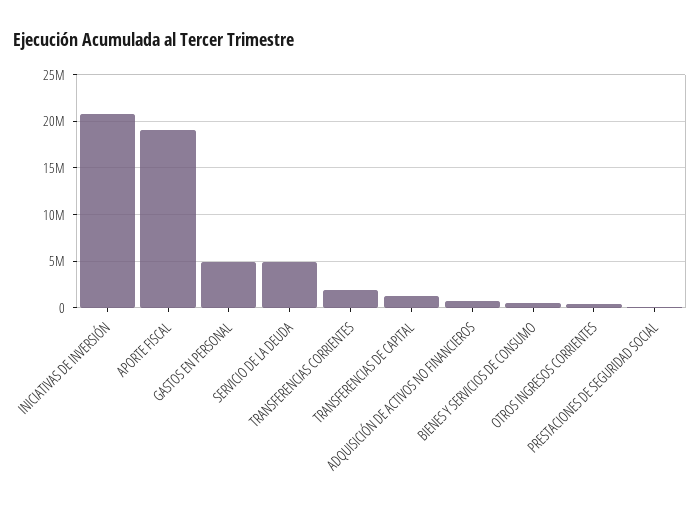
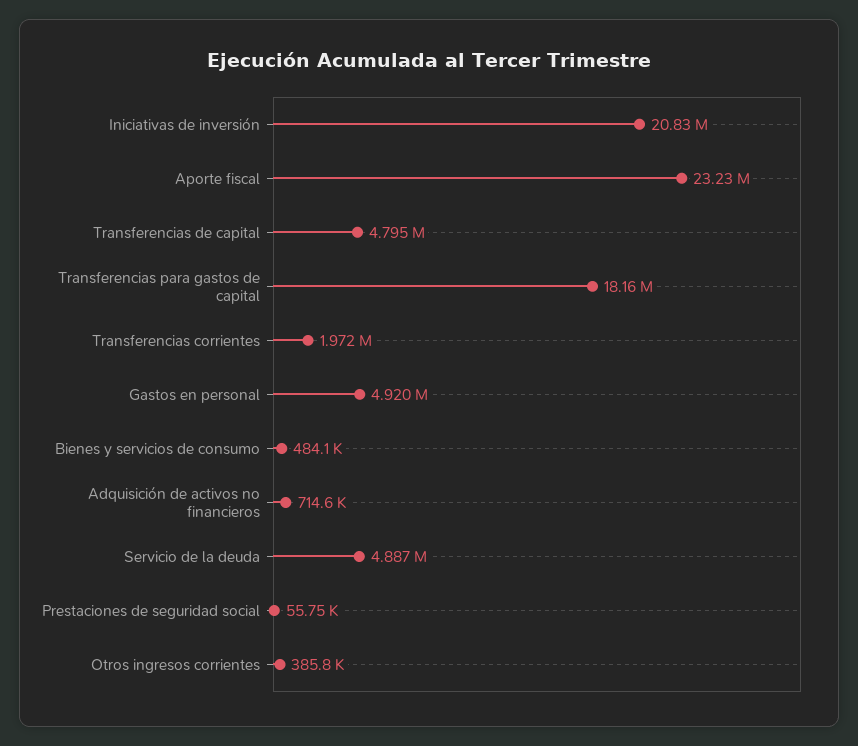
  {
    "INICIATIVAS DE INVERSIÓN": 20830000,
-   "APORTE FISCAL": 19000000,
+   "APORTE FISCAL": 23230000,
    "GASTOS EN PERSONAL": 4920000,
    "SERVICIO DE LA DEUDA": 4887000,
    "TRANSFERENCIAS CORRIENTES": 1972000,
-   "TRANSFERENCIAS DE CAPITAL": 1000000,
+   "TRANSFERENCIAS DE CAPITAL": 4795000,
    "ADQUISICIÓN DE ACTIVOS NO FINANCIEROS": 714600,
    "BIENES Y SERVICIOS DE CONSUMO": 484100,
    "OTROS INGRESOS CORRIENTES": 385800,
-   "PRESTACIONES DE SEGURIDAD SOCIAL": 55750
+   "PRESTACIONES DE SEGURIDAD SOCIAL": 55750,
+   "Transferencias para gastos de capital": 18160000
  }

